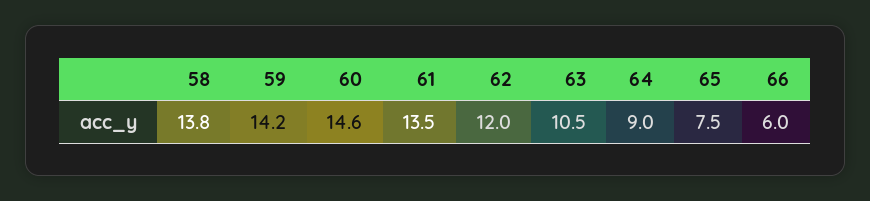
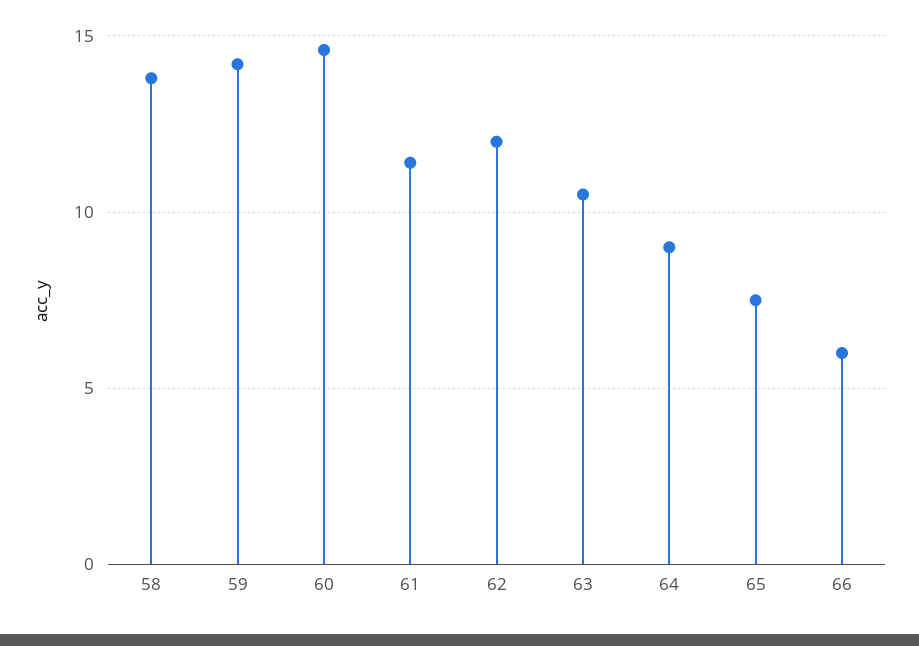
  {
    "58": 13.8,
    "59": 14.2,
    "60": 14.6,
-   "61": 13.5,
+   "61": 11.5,
    "62": 12,
    "63": 10.5,
    "64": 9,
    "65": 7.5,
    "66": 6
  }

